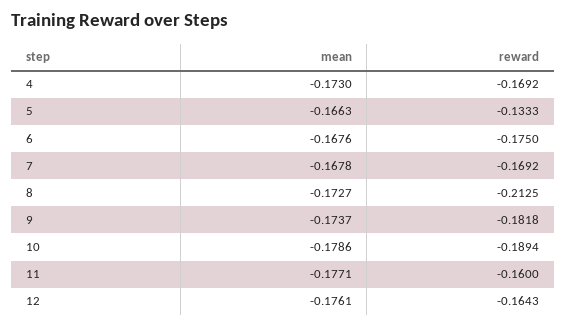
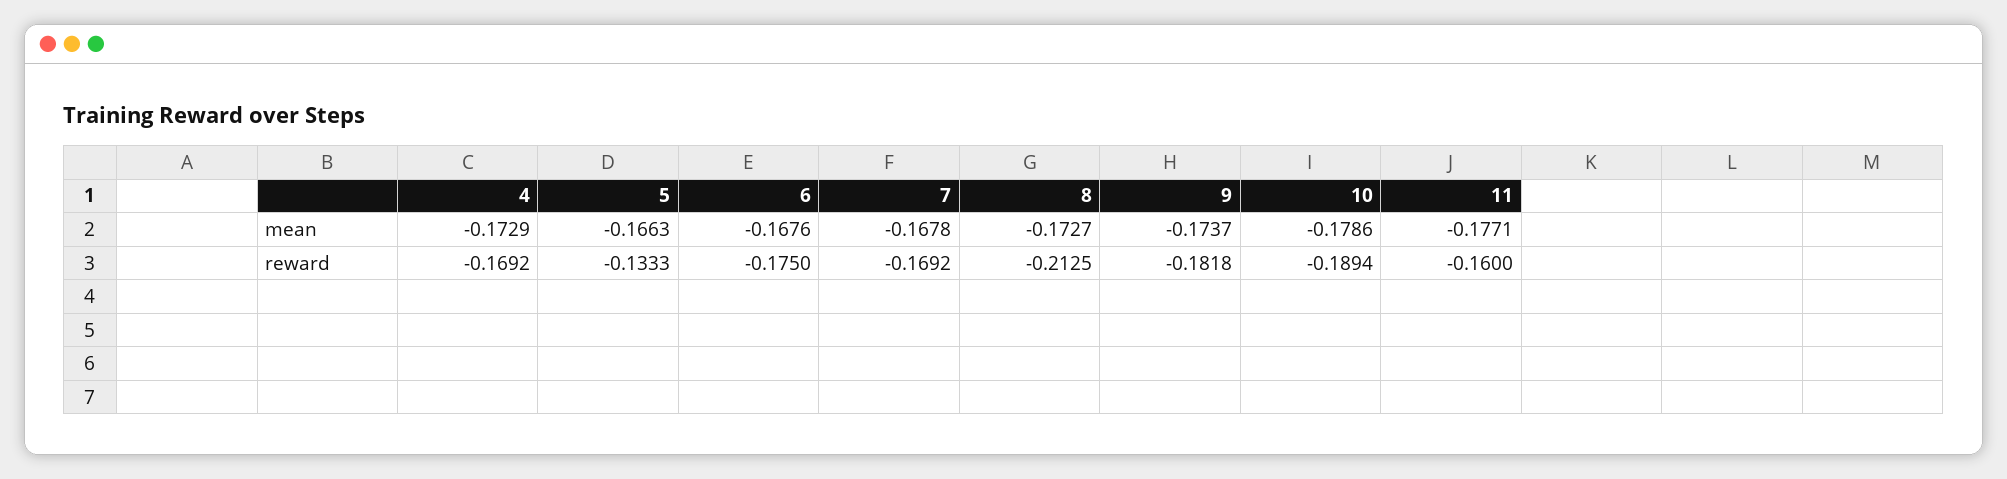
  {
    "mean": {
-     "4": -0.173,
+     "4": -0.1729,
      "5": -0.1663,
      "6": -0.1676,
      "7": -0.1678,
      "8": -0.1727,
      "9": -0.1737,
      "10": -0.1786,
-     "11": -0.1771,
+     "11": -0.1771
-     "12": -0.1761
    },
    "reward": {
      "4": -0.1692,
      "5": -0.1333,
      "6": -0.175,
      "7": -0.1692,
      "8": -0.2125,
      "9": -0.1818,
      "10": -0.1894,
-     "11": -0.16,
+     "11": -0.16
-     "12": -0.1643
    }
  }

